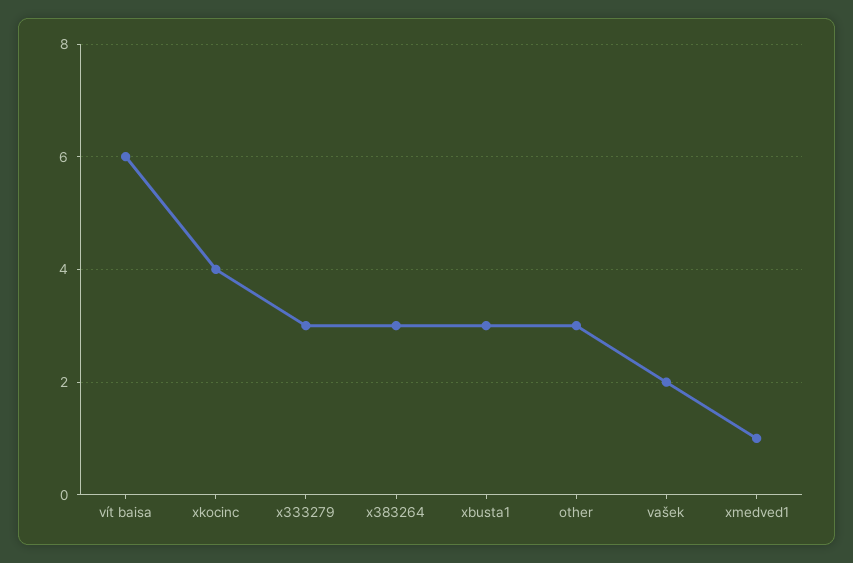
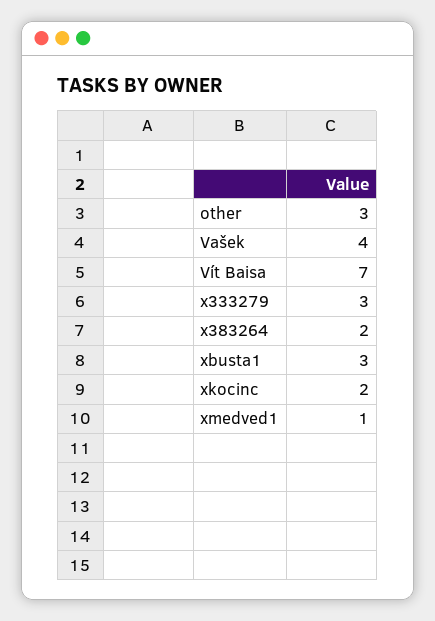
  {
-   "vít baisa": 6,
+   "vít baisa": 7,
-   "xkocinc": 4,
+   "xkocinc": 2,
    "x333279": 3,
-   "x383264": 3,
+   "x383264": 2,
    "xbusta1": 3,
    "other": 3,
-   "vašek": 2,
+   "vašek": 4,
    "xmedved1": 1
  }

